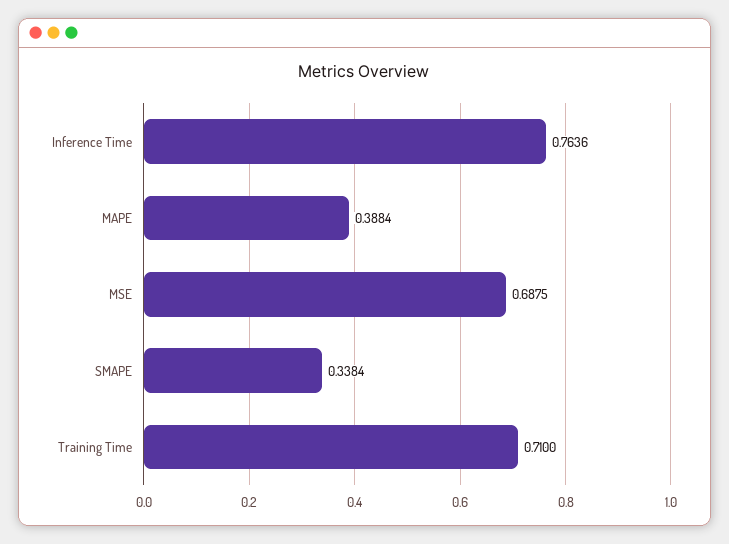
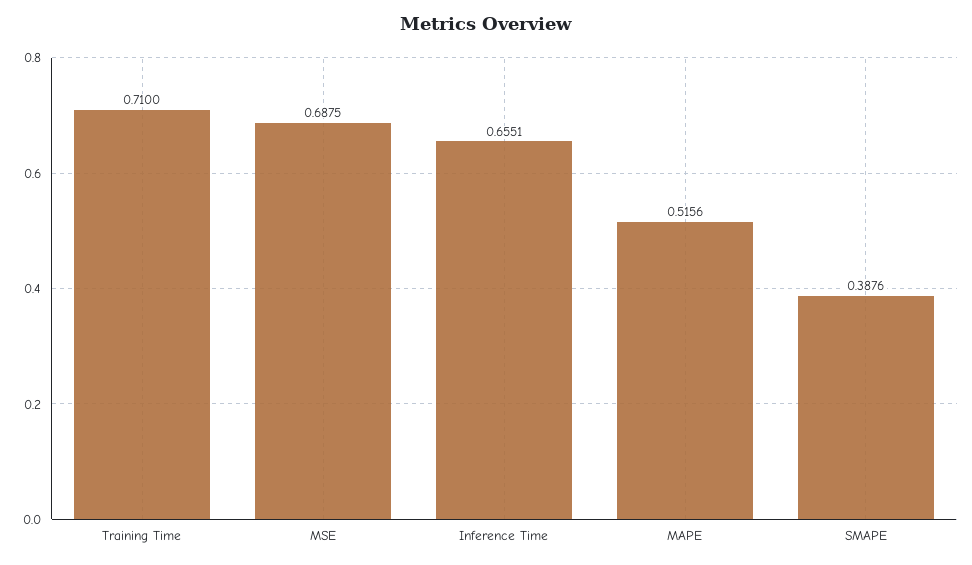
  {
-   "Inference Time": 0.7636,
+   "Inference Time": 0.6551,
-   "MAPE": 0.3884,
+   "MAPE": 0.5156,
    "MSE": 0.6875,
-   "SMAPE": 0.3384,
+   "SMAPE": 0.3876,
    "Training Time": 0.71
  }

